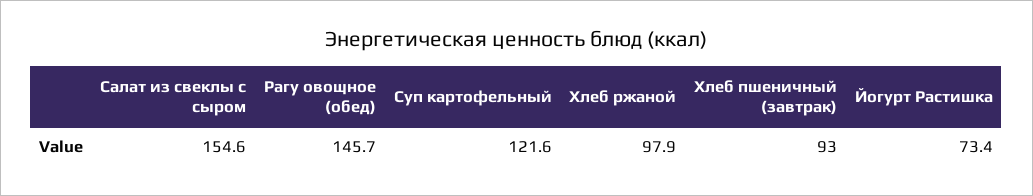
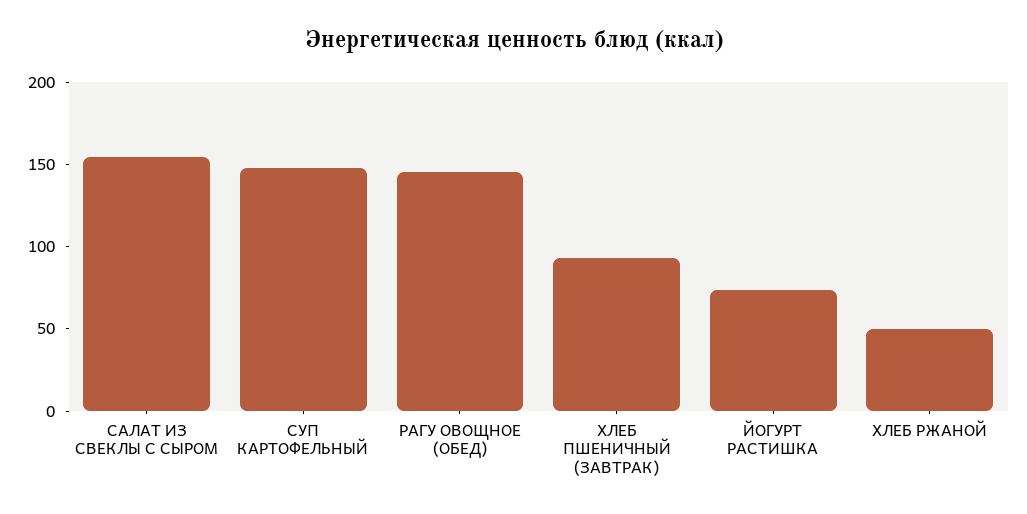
  {
    "Салат из свеклы с сыром": 154.6,
    "Рагу овощное (обед)": 145.7,
-   "Суп картофельный": 121.6,
+   "Суп картофельный": 150,
-   "Хлеб ржаной": 97.9,
+   "Хлеб ржаной": 50,
    "Хлеб пшеничный (завтрак)": 93,
    "Йогурт Растишка": 73.4
  }

